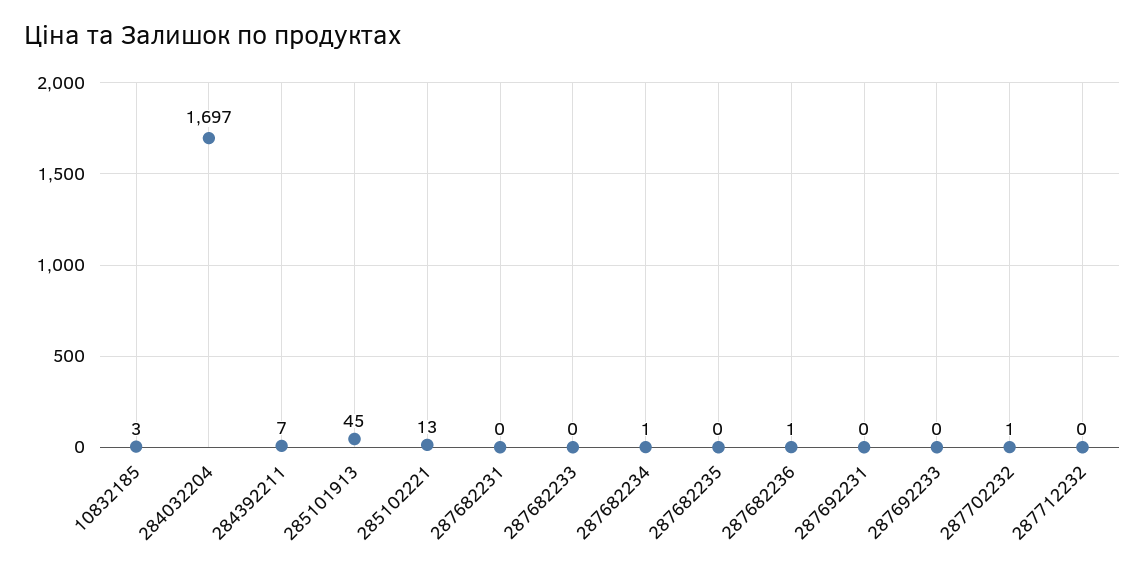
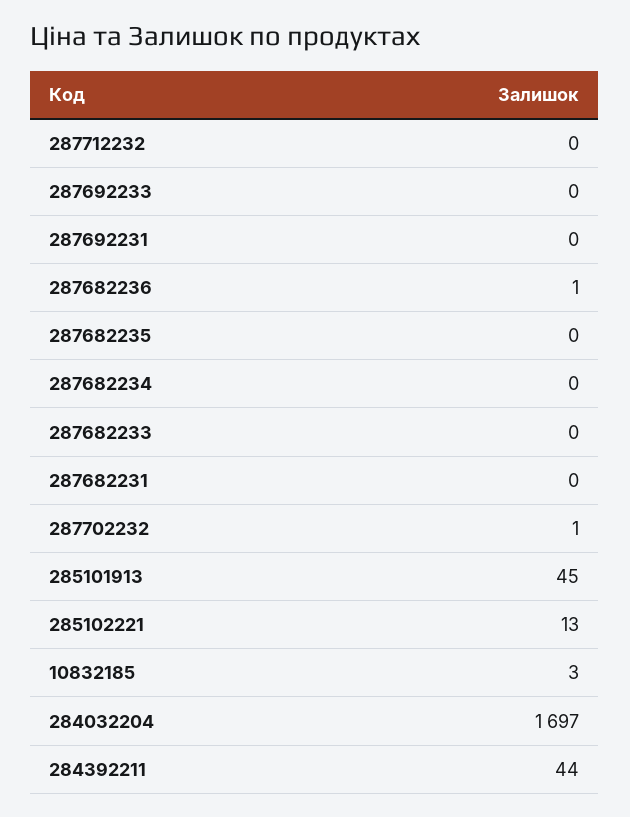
  {
    "10832185": 3,
    "284032204": 1697,
-   "284392211": 7,
+   "284392211": 44,
    "285101913": 45,
    "285102221": 13,
    "287682231": 0,
    "287682233": 0,
-   "287682234": 1,
+   "287682234": 0,
    "287682235": 0,
    "287682236": 1,
    "287692231": 0,
    "287692233": 0,
    "287702232": 1,
    "287712232": 0
  }

